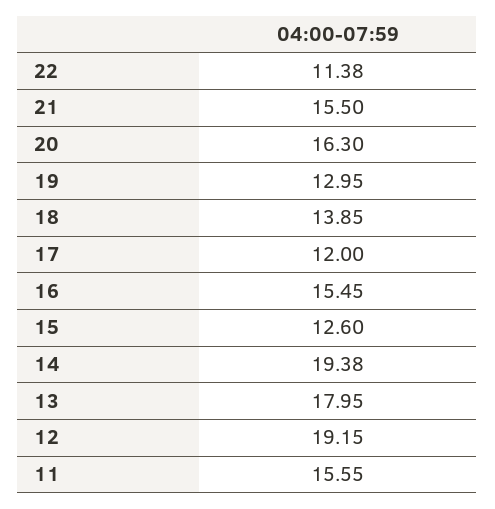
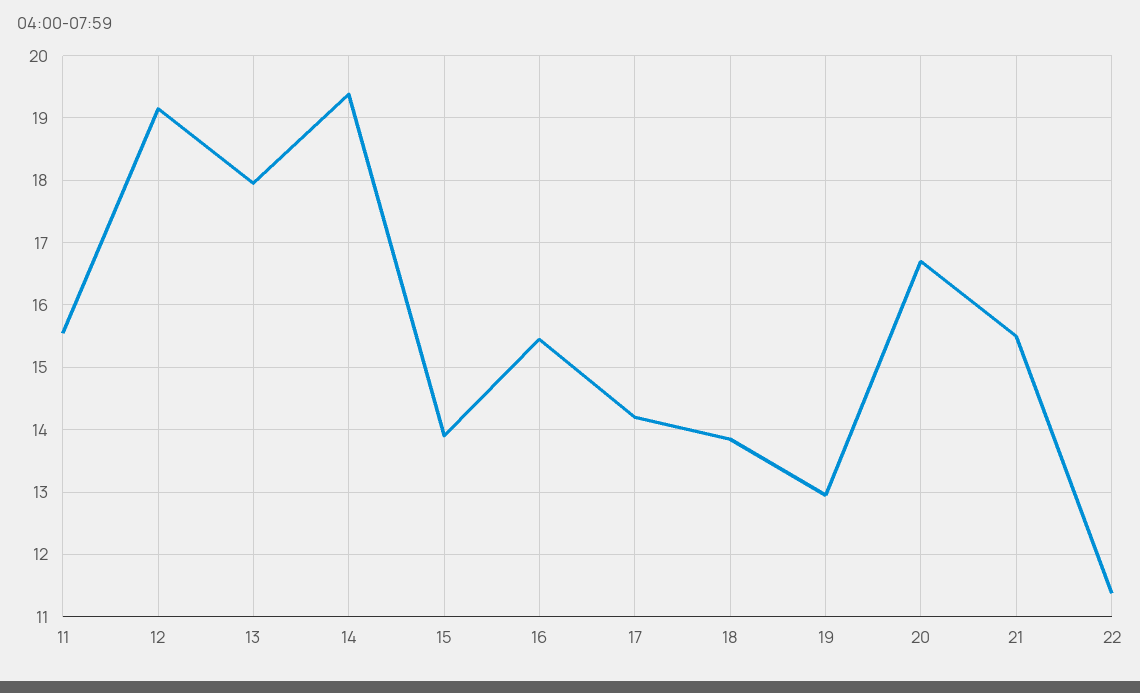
  {
    "22": 11.38,
    "21": 15.5,
-   "20": 16.3,
+   "20": 16.7,
    "19": 12.95,
    "18": 13.85,
-   "17": 12,
+   "17": 14.2,
    "16": 15.45,
-   "15": 12.6,
+   "15": 13.9,
    "14": 19.38,
    "13": 17.95,
    "12": 19.15,
    "11": 15.55
  }

